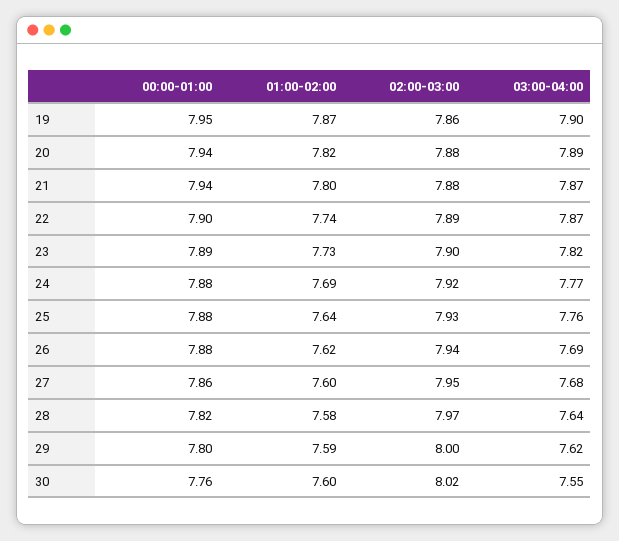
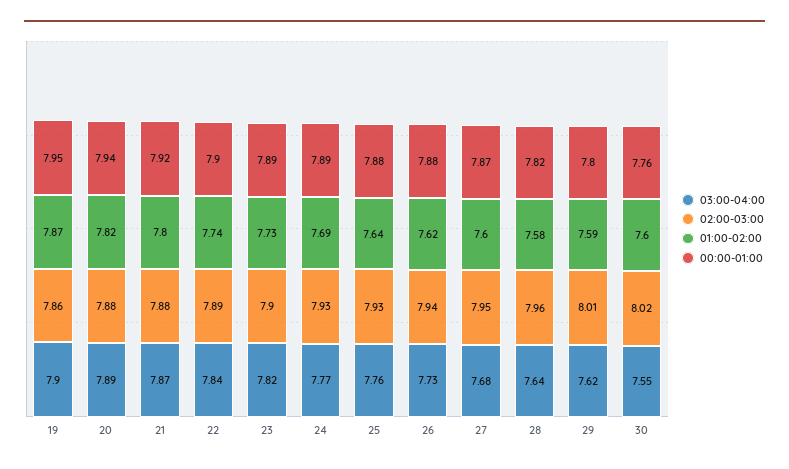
  {
    "00:00-01:00": {
      "19": 7.95,
      "20": 7.94,
-     "21": 7.94,
+     "21": 7.92,
      "22": 7.9,
      "23": 7.89,
-     "24": 7.88,
+     "24": 7.89,
      "25": 7.88,
      "26": 7.88,
-     "27": 7.86,
+     "27": 7.87,
      "28": 7.82,
      "29": 7.8,
      "30": 7.76
    },
    "01:00-02:00": {
      "19": 7.87,
      "20": 7.82,
      "21": 7.8,
      "22": 7.74,
      "23": 7.73,
      "24": 7.69,
      "25": 7.64,
      "26": 7.62,
      "27": 7.6,
      "28": 7.58,
      "29": 7.59,
      "30": 7.6
    },
    "02:00-03:00": {
      "19": 7.86,
      "20": 7.88,
      "21": 7.88,
      "22": 7.89,
      "23": 7.9,
-     "24": 7.92,
+     "24": 7.93,
      "25": 7.93,
      "26": 7.94,
      "27": 7.95,
-     "28": 7.97,
+     "28": 7.96,
-     "29": 8,
+     "29": 8.01,
      "30": 8.02
    },
    "03:00-04:00": {
      "19": 7.9,
      "20": 7.89,
      "21": 7.87,
-     "22": 7.87,
+     "22": 7.84,
      "23": 7.82,
      "24": 7.77,
      "25": 7.76,
-     "26": 7.69,
+     "26": 7.73,
      "27": 7.68,
      "28": 7.64,
      "29": 7.62,
      "30": 7.55
    }
  }

